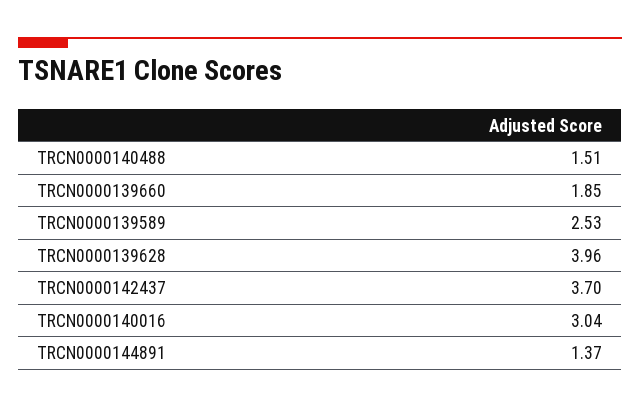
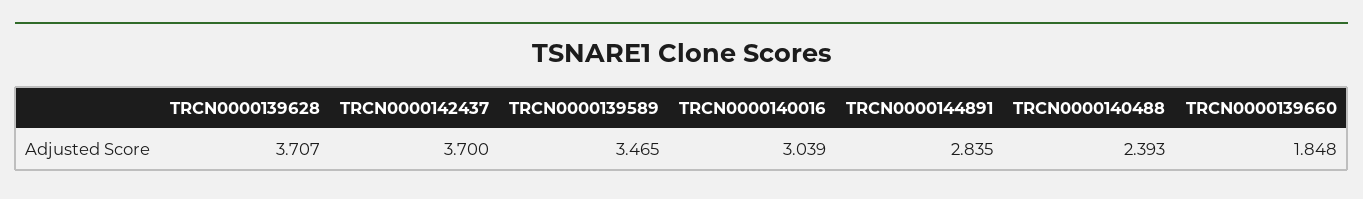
  {
-   "TRCN0000140488": 1.51,
+   "TRCN0000140488": 2.393,
    "TRCN0000139660": 1.848,
-   "TRCN0000139589": 2.53,
+   "TRCN0000139589": 3.465,
-   "TRCN0000139628": 3.96,
+   "TRCN0000139628": 3.707,
    "TRCN0000142437": 3.7,
    "TRCN0000140016": 3.039,
-   "TRCN0000144891": 1.37
+   "TRCN0000144891": 2.835
  }

